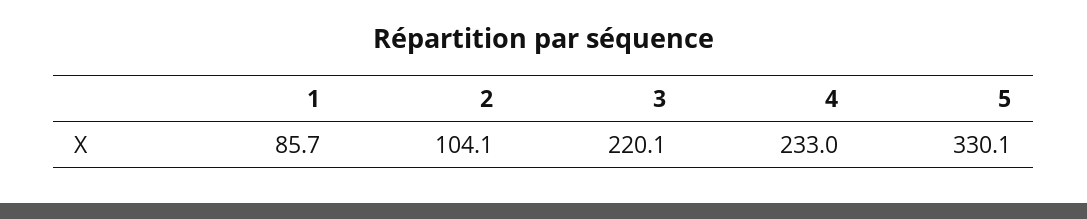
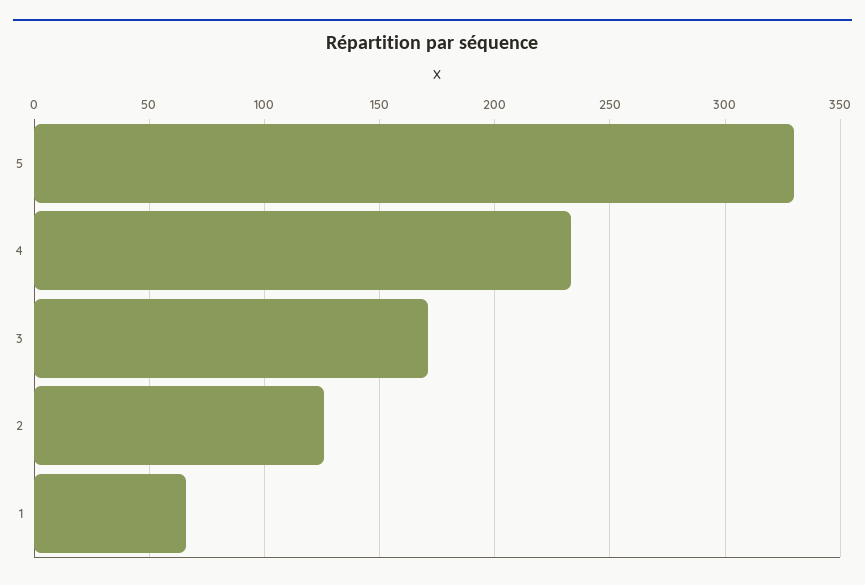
  {
-   "1": 85.7,
+   "1": 65,
-   "2": 104.1,
+   "2": 125,
-   "3": 220.1,
+   "3": 170,
    "4": 233,
    "5": 330.1
  }

